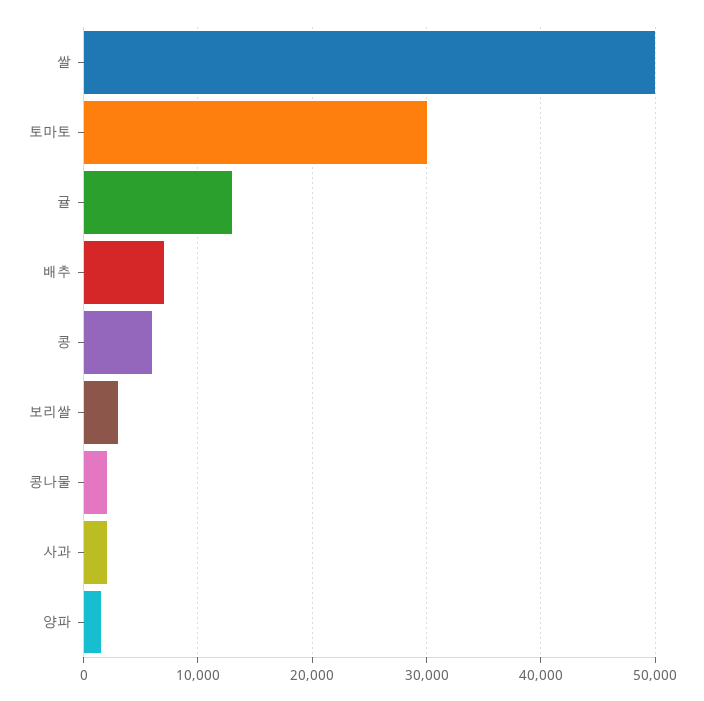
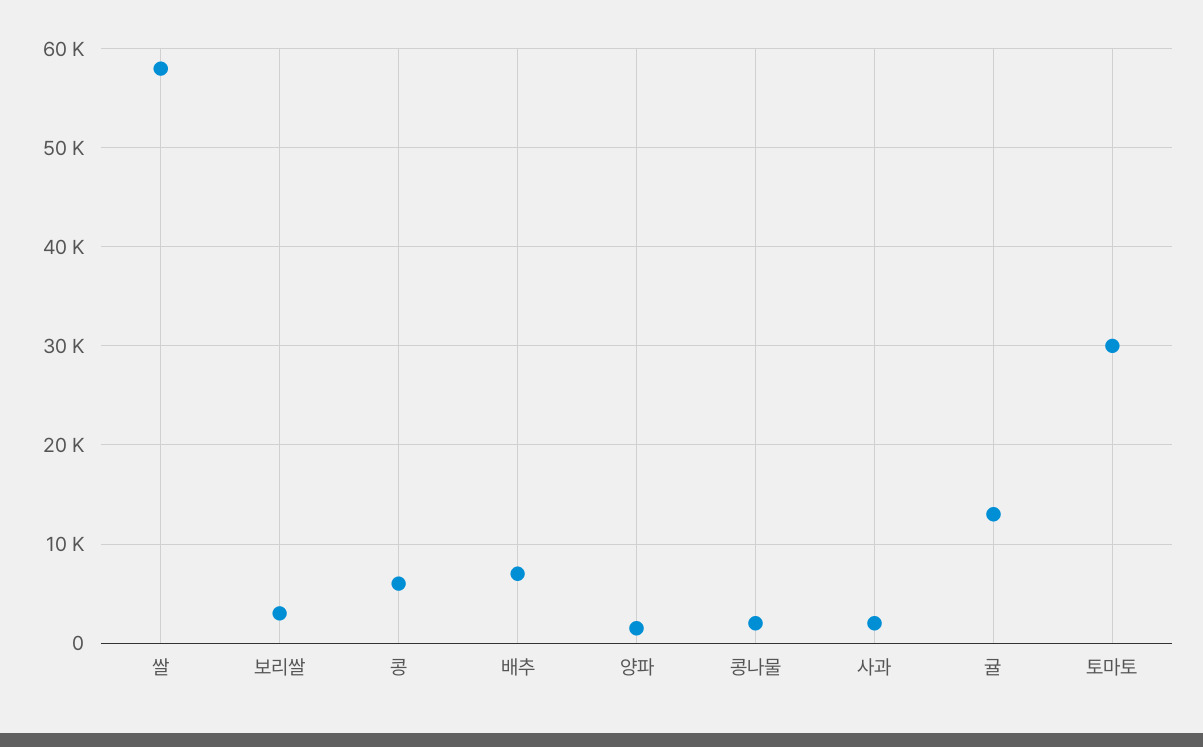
  {
-   "쌀": 50000,
+   "쌀": 58000,
    "토마토": 30000,
    "귤": 13000,
    "배추": 7000,
    "콩": 6000,
    "보리쌀": 3000,
    "콩나물": 2000,
    "사과": 2000,
    "양파": 2000
  }

